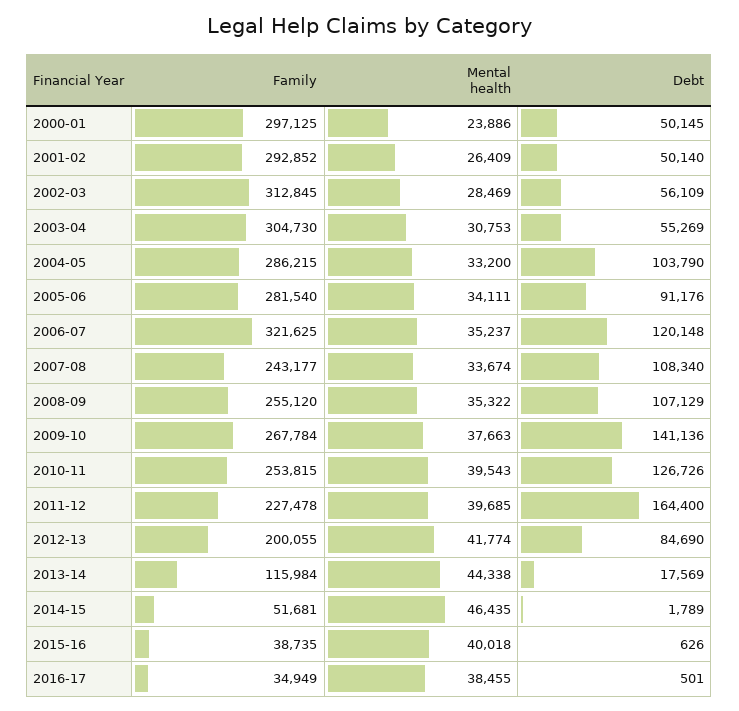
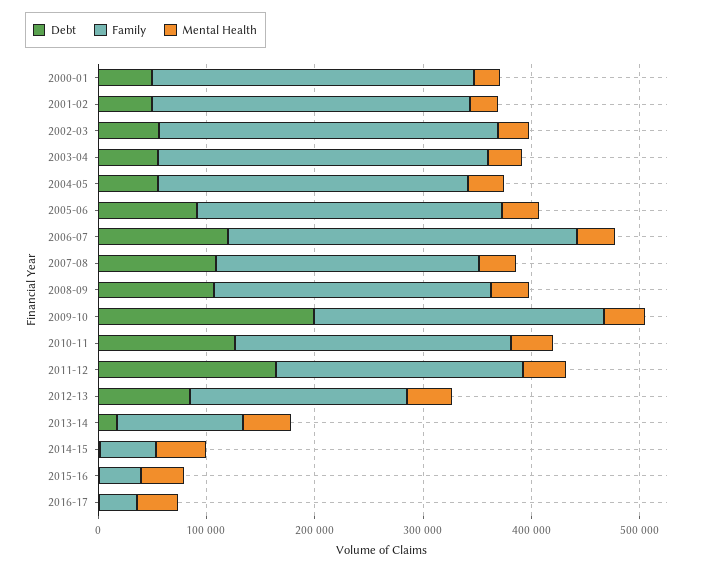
  {
    "Family": {
      "2000-01": 297125,
      "2001-02": 292852,
      "2002-03": 312845,
      "2003-04": 304730,
      "2004-05": 286215,
      "2005-06": 281540,
      "2006-07": 321625,
      "2007-08": 243177,
      "2008-09": 255120,
      "2009-10": 267784,
      "2010-11": 253815,
      "2011-12": 227478,
      "2012-13": 200055,
      "2013-14": 115984,
      "2014-15": 51681,
      "2015-16": 38735,
      "2016-17": 34949
    },
    "Mental health": {
      "2000-01": 23886,
      "2001-02": 26409,
      "2002-03": 28469,
      "2003-04": 30753,
      "2004-05": 33200,
      "2005-06": 34111,
      "2006-07": 35237,
      "2007-08": 33674,
      "2008-09": 35322,
      "2009-10": 37663,
      "2010-11": 39543,
      "2011-12": 39685,
      "2012-13": 41774,
      "2013-14": 44338,
      "2014-15": 46435,
      "2015-16": 40018,
      "2016-17": 38455
    },
    "Debt": {
      "2000-01": 50145,
      "2001-02": 50140,
      "2002-03": 56109,
      "2003-04": 55269,
-     "2004-05": 103790,
+     "2004-05": 60000,
      "2005-06": 91176,
      "2006-07": 120148,
      "2007-08": 108340,
      "2008-09": 107129,
-     "2009-10": 141136,
+     "2009-10": 200000,
      "2010-11": 126726,
      "2011-12": 164400,
      "2012-13": 84690,
      "2013-14": 17569,
      "2014-15": 1789,
      "2015-16": 626,
      "2016-17": 501
    }
  }

